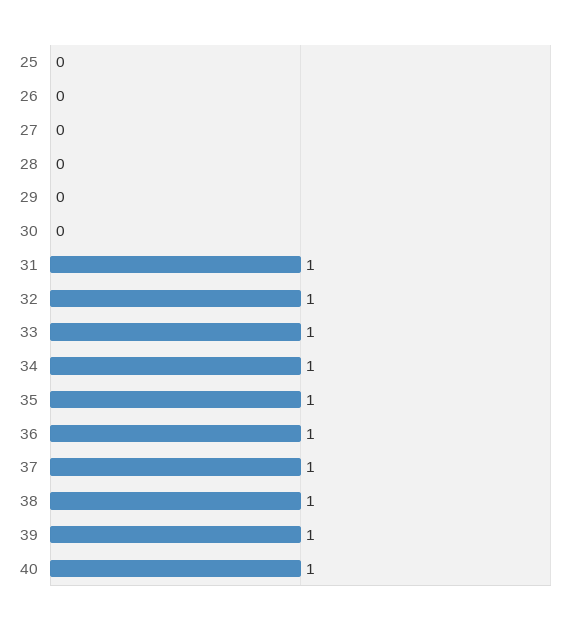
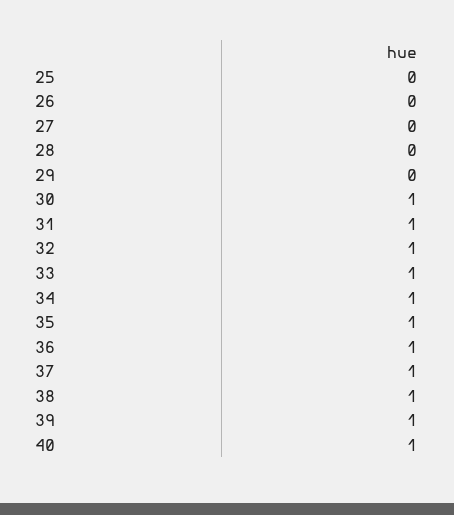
  {
    "25": 0,
    "26": 0,
    "27": 0,
    "28": 0,
    "29": 0,
-   "30": 0,
+   "30": 1,
    "31": 1,
    "32": 1,
    "33": 1,
    "34": 1,
    "35": 1,
    "36": 1,
    "37": 1,
    "38": 1,
    "39": 1,
    "40": 1
  }

